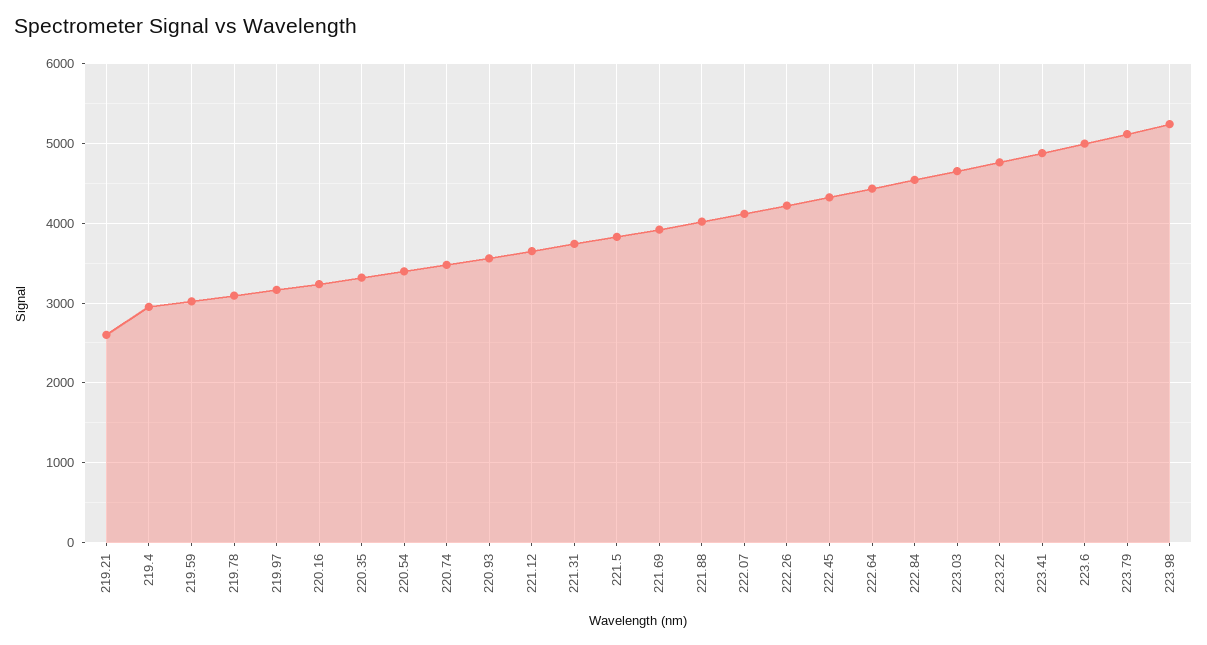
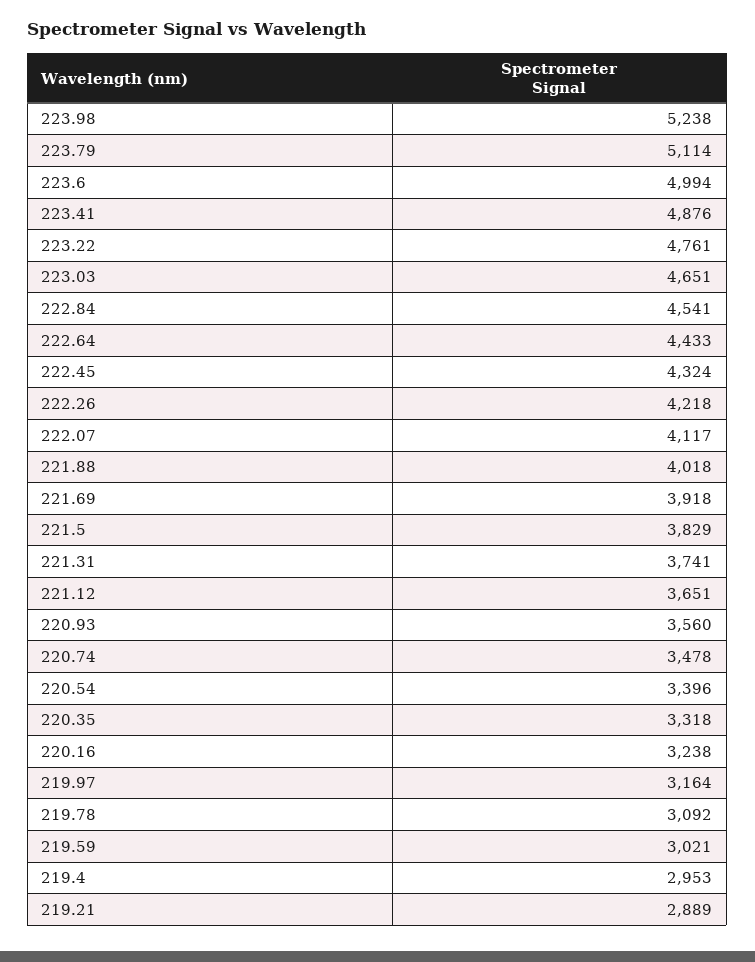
  {
-   "219.21": 2600,
+   "219.21": 2889,
    "219.4": 2953,
    "219.59": 3021,
    "219.78": 3092,
    "219.97": 3164,
    "220.16": 3238,
    "220.35": 3318,
    "220.54": 3396,
    "220.74": 3478,
    "220.93": 3560,
    "221.12": 3651,
    "221.31": 3741,
    "221.5": 3829,
    "221.69": 3918,
    "221.88": 4018,
    "222.07": 4117,
    "222.26": 4218,
    "222.45": 4324,
    "222.64": 4433,
    "222.84": 4541,
    "223.03": 4651,
    "223.22": 4761,
    "223.41": 4876,
    "223.6": 4994,
    "223.79": 5114,
    "223.98": 5238
  }

